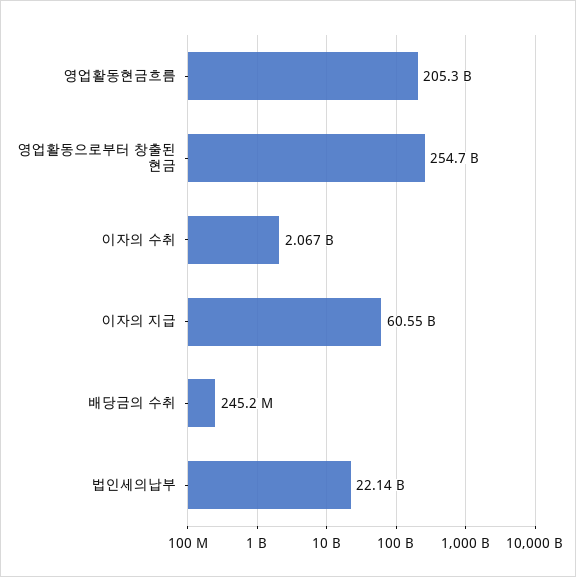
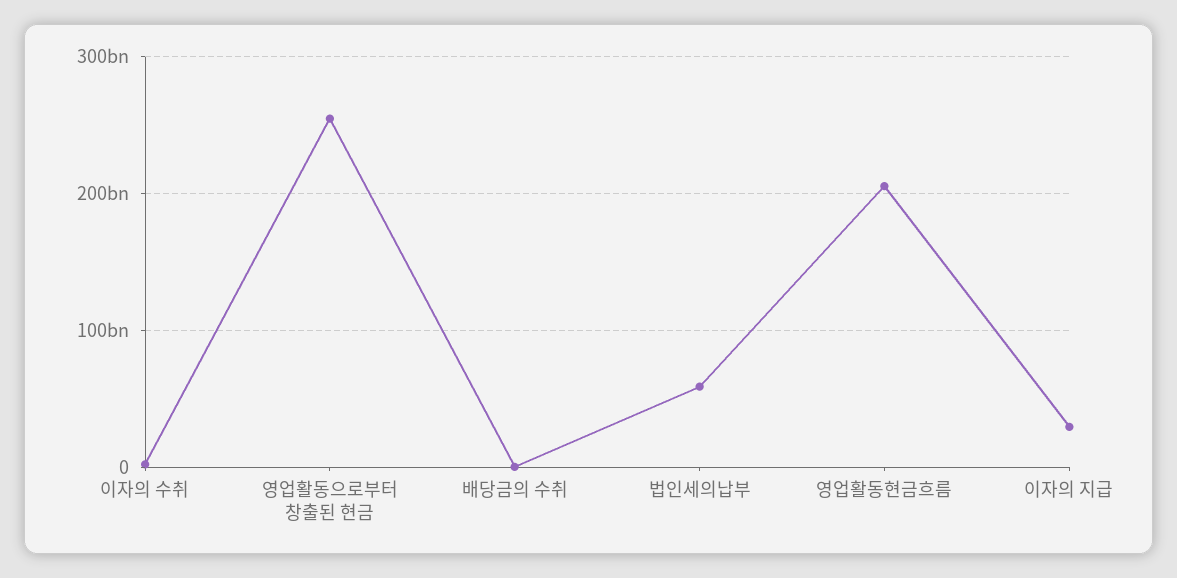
  {
    "영업활동현금흐름": 205300000000,
    "영업활동으로부터 창출된 현금": 254700000000,
    "이자의 수취": 2067000000,
-   "이자의 지급": 60550000000,
+   "이자의 지급": 30000000000,
    "배당금의 수취": 245200000,
-   "법인세의납부": 22140000000
+   "법인세의납부": 60000000000
  }

